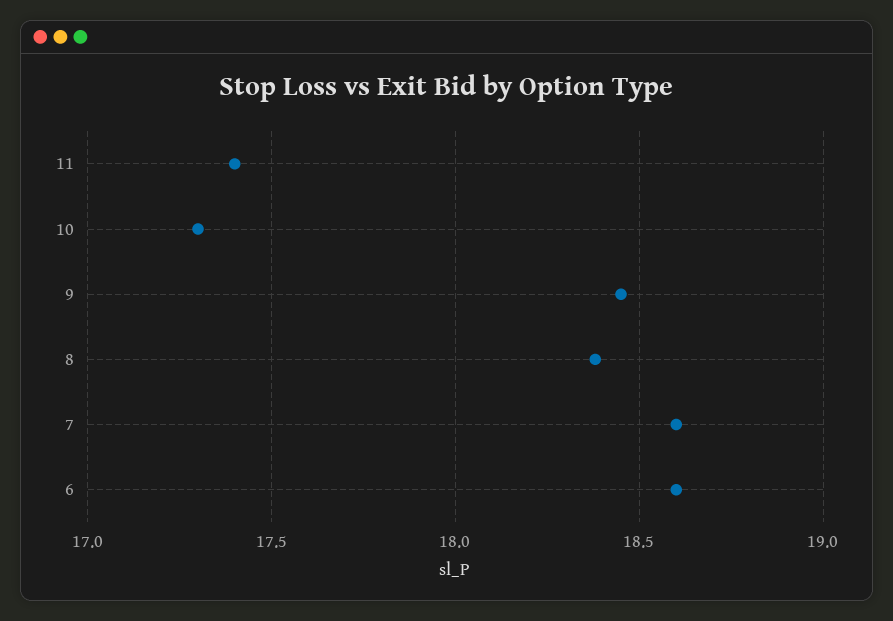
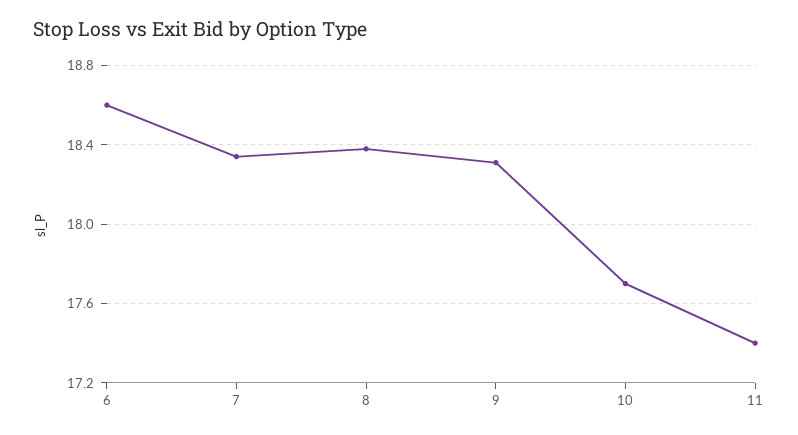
  {
    "11": 17.4,
-   "10": 17.3,
+   "10": 17.7,
-   "9": 18.45,
+   "9": 18.3,
    "8": 18.4,
-   "7": 18.6,
+   "7": 18.35,
    "6": 18.6
  }

